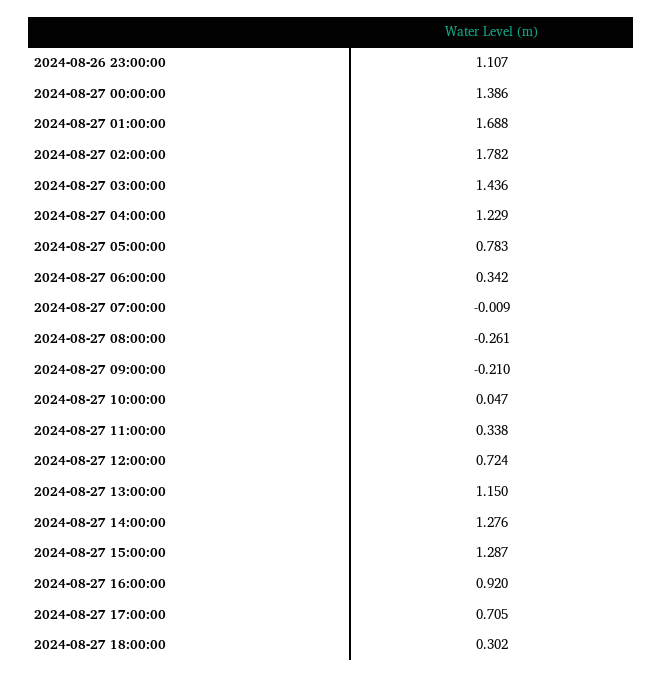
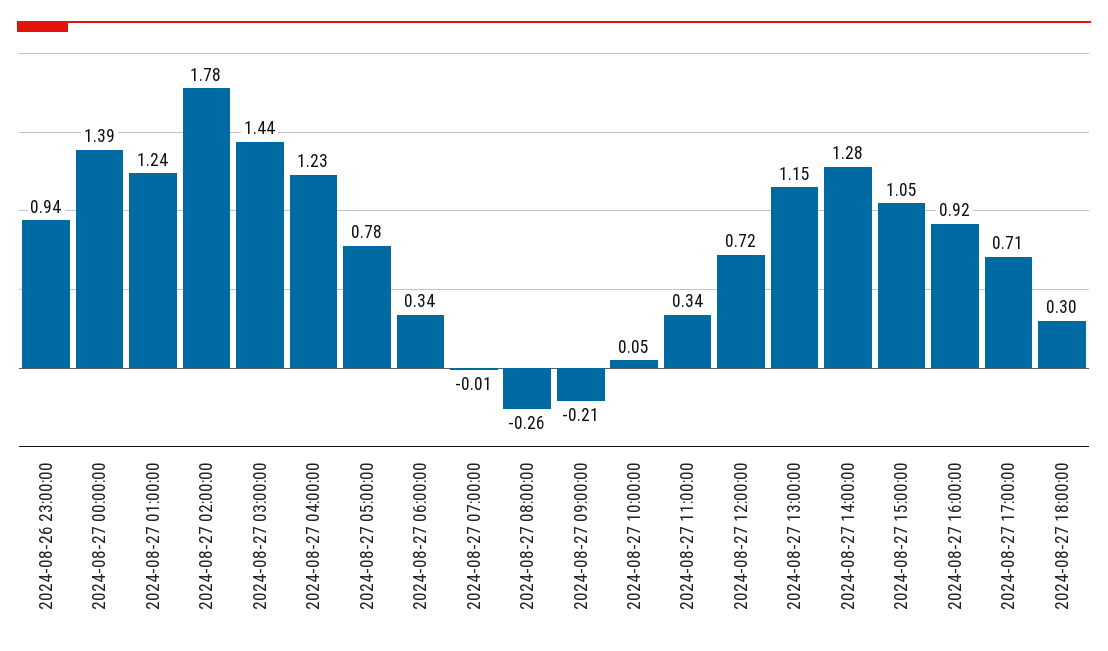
  {
-   "2024-08-26 23:00:00": 1.107,
+   "2024-08-26 23:00:00": 0.94,
    "2024-08-27 00:00:00": 1.386,
-   "2024-08-27 01:00:00": 1.688,
+   "2024-08-27 01:00:00": 1.24,
    "2024-08-27 02:00:00": 1.782,
    "2024-08-27 03:00:00": 1.436,
    "2024-08-27 04:00:00": 1.229,
    "2024-08-27 05:00:00": 0.783,
    "2024-08-27 06:00:00": 0.342,
    "2024-08-27 07:00:00": -0.009,
    "2024-08-27 08:00:00": -0.261,
    "2024-08-27 09:00:00": -0.21,
    "2024-08-27 10:00:00": 0.047,
    "2024-08-27 11:00:00": 0.338,
    "2024-08-27 12:00:00": 0.724,
    "2024-08-27 13:00:00": 1.15,
    "2024-08-27 14:00:00": 1.276,
-   "2024-08-27 15:00:00": 1.287,
+   "2024-08-27 15:00:00": 1.05,
    "2024-08-27 16:00:00": 0.92,
    "2024-08-27 17:00:00": 0.705,
    "2024-08-27 18:00:00": 0.302
  }

